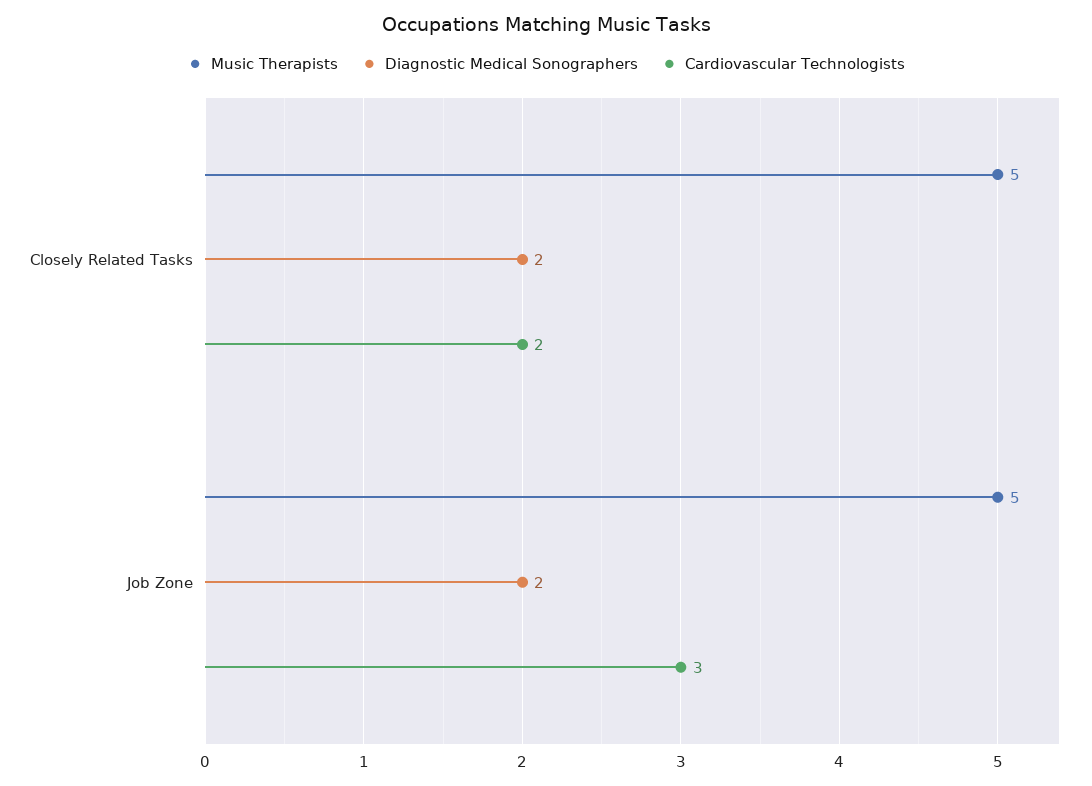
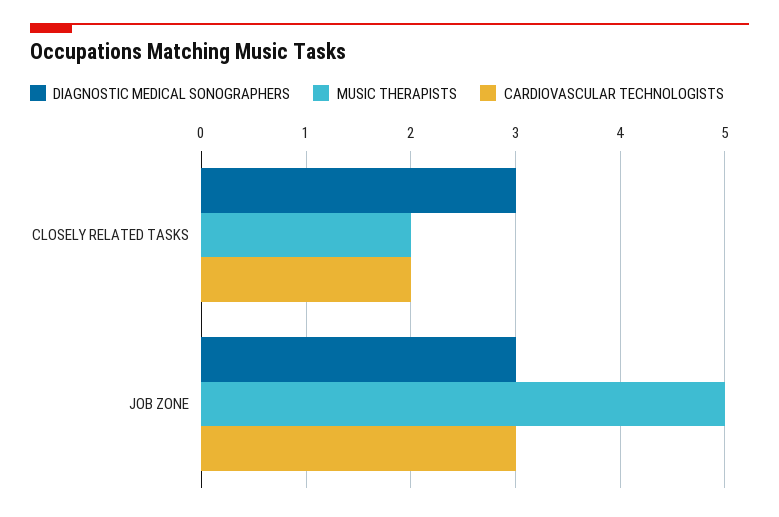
  {
    "Music Therapists": {
-     "Closely Related Tasks": 5,
+     "Closely Related Tasks": 2,
      "Job Zone": 5
    },
    "Diagnostic Medical Sonographers": {
-     "Closely Related Tasks": 2,
+     "Closely Related Tasks": 3,
-     "Job Zone": 2
+     "Job Zone": 3
    },
    "Cardiovascular Technologists": {
      "Closely Related Tasks": 2,
      "Job Zone": 3
    }
  }

